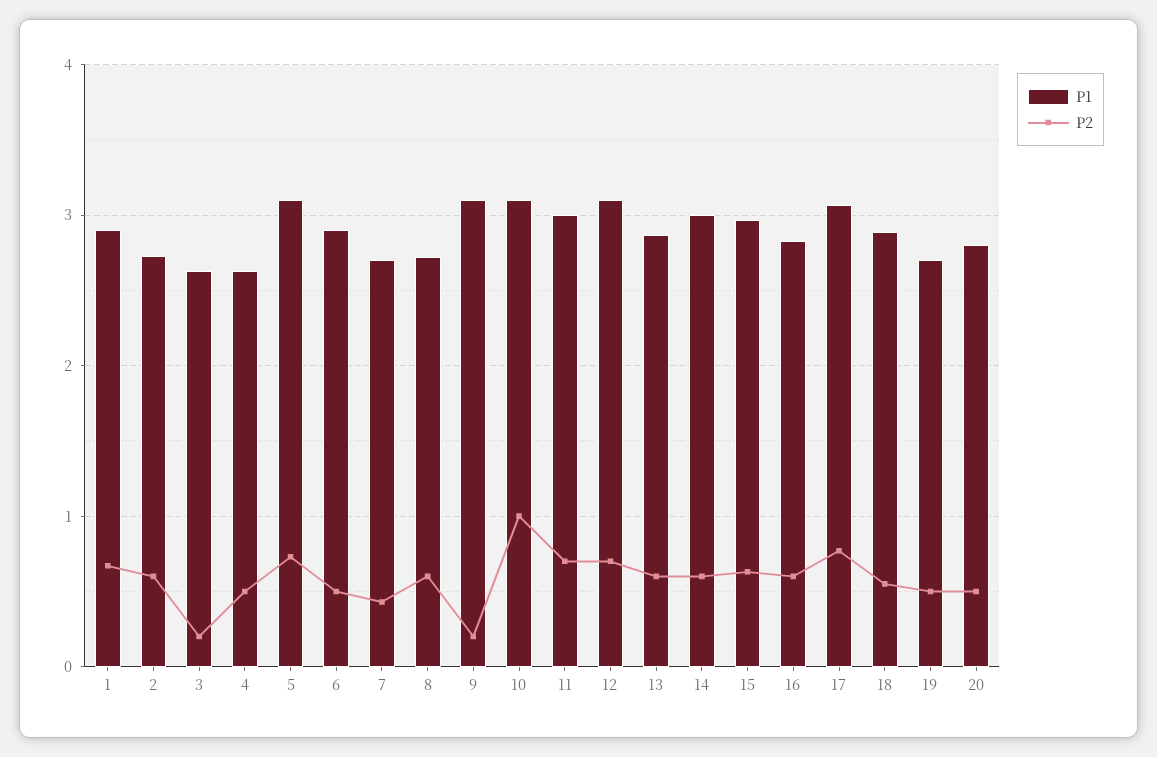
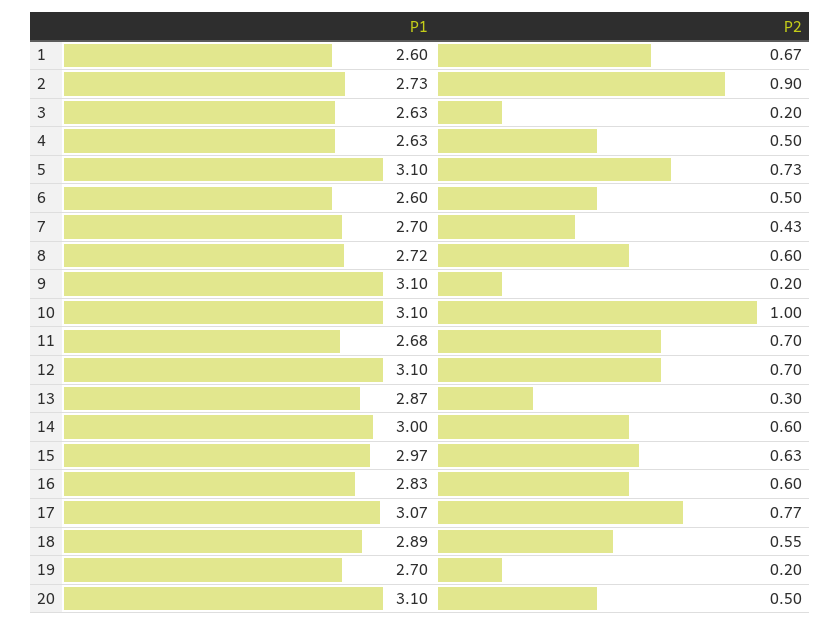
  {
    "P1": {
-     "1": 2.9,
+     "1": 2.6,
      "2": 2.73,
      "3": 2.63,
      "4": 2.63,
      "5": 3.1,
-     "6": 2.9,
+     "6": 2.6,
      "7": 2.7,
      "8": 2.72,
      "9": 3.1,
      "10": 3.1,
-     "11": 3,
+     "11": 2.68,
      "12": 3.1,
      "13": 2.87,
      "14": 3,
      "15": 2.97,
      "16": 2.83,
      "17": 3.07,
      "18": 2.89,
      "19": 2.7,
-     "20": 2.8
+     "20": 3.1
    },
    "P2": {
      "1": 0.67,
-     "2": 0.6,
+     "2": 0.9,
      "3": 0.2,
      "4": 0.5,
      "5": 0.73,
      "6": 0.5,
      "7": 0.43,
      "8": 0.6,
      "9": 0.2,
      "10": 1,
      "11": 0.7,
      "12": 0.7,
-     "13": 0.6,
+     "13": 0.3,
      "14": 0.6,
      "15": 0.63,
      "16": 0.6,
      "17": 0.77,
      "18": 0.55,
-     "19": 0.5,
+     "19": 0.2,
      "20": 0.5
    }
  }

